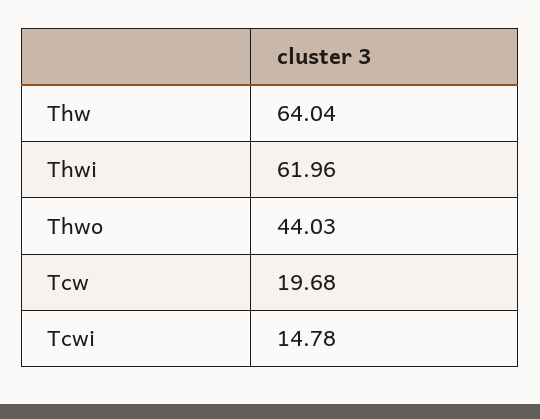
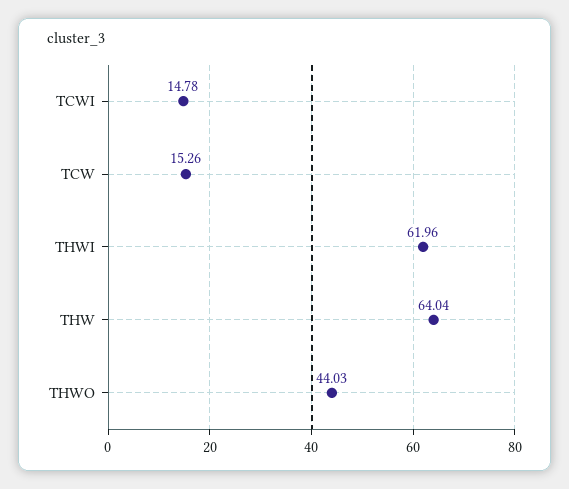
  {
    "Thw": 64.04,
    "Thwi": 61.96,
    "Thwo": 44.03,
-   "Tcw": 19.68,
+   "Tcw": 15.26,
    "Tcwi": 14.78
  }

